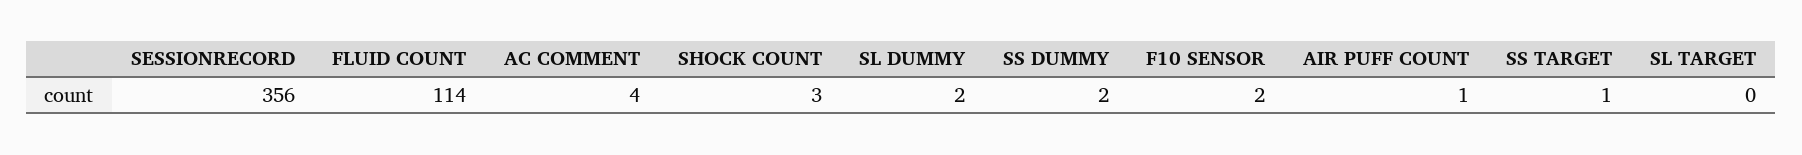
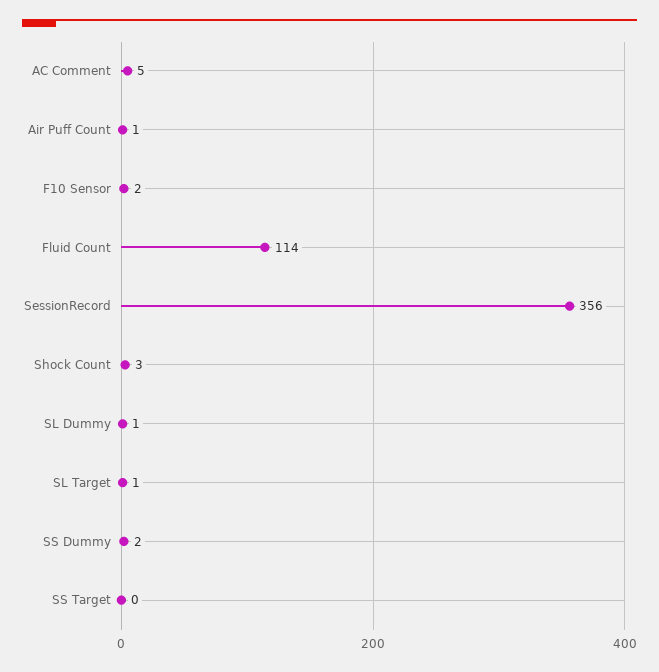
  {
    "SESSIONRECORD": 356,
    "FLUID COUNT": 114,
-   "AC COMMENT": 4,
+   "AC COMMENT": 5,
    "SHOCK COUNT": 3,
-   "SL DUMMY": 2,
+   "SL DUMMY": 1,
    "SS DUMMY": 2,
    "F10 SENSOR": 2,
    "AIR PUFF COUNT": 1,
-   "SS TARGET": 1,
+   "SS TARGET": 0,
-   "SL TARGET": 0
+   "SL TARGET": 1
  }

